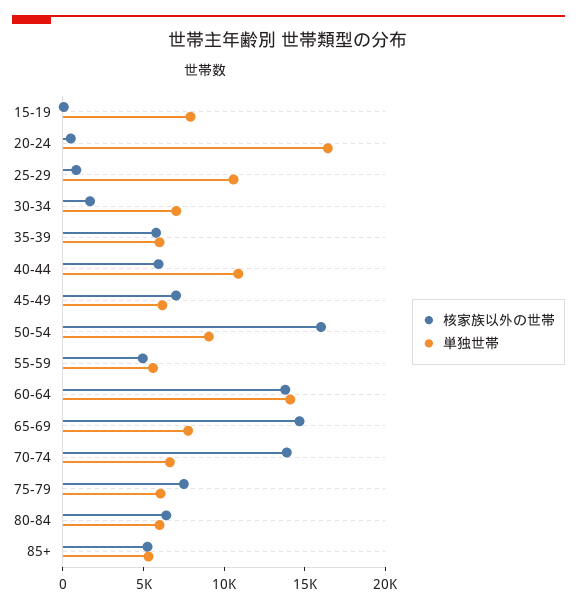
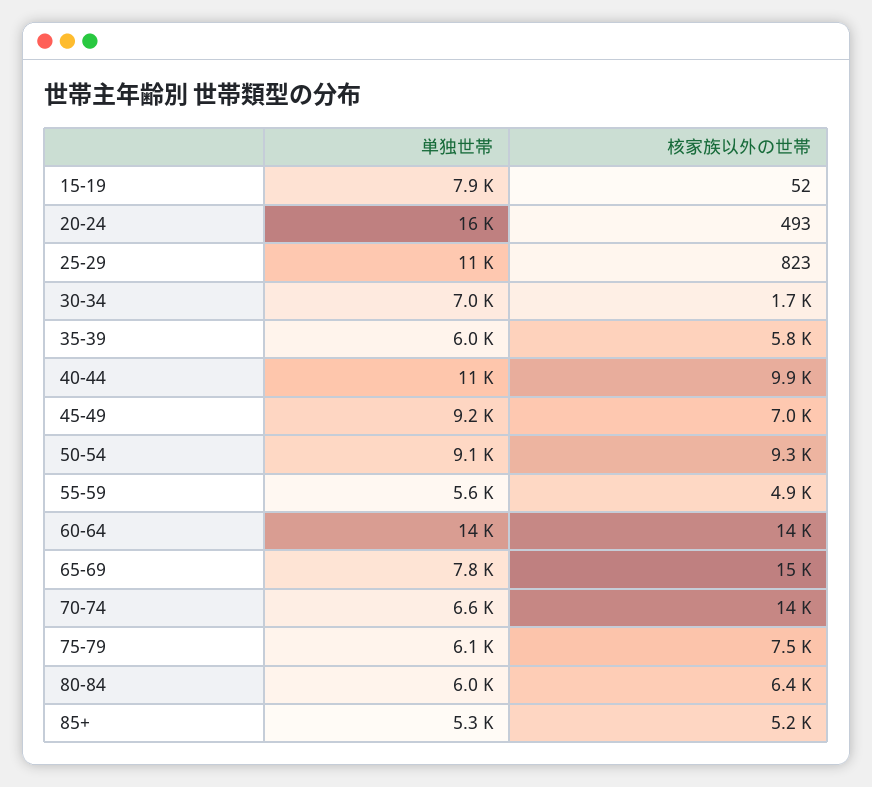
  {
    "核家族以外の世帯": {
      "15-19": 52,
      "20-24": 493,
      "25-29": 823,
      "30-34": 1700,
      "35-39": 5800,
-     "40-44": 6000,
+     "40-44": 9900,
      "45-49": 7000,
-     "50-54": 16000,
+     "50-54": 9300,
      "55-59": 4900,
      "60-64": 14000,
      "65-69": 15000,
      "70-74": 14000,
      "75-79": 7500,
      "80-84": 6400,
      "85+": 5200
    },
    "単独世帯": {
      "15-19": 7900,
      "20-24": 16000,
      "25-29": 11000,
      "30-34": 7000,
      "35-39": 6000,
      "40-44": 11000,
-     "45-49": 6000,
+     "45-49": 9200,
      "50-54": 9100,
      "55-59": 5600,
      "60-64": 14000,
      "65-69": 7800,
      "70-74": 6600,
      "75-79": 6100,
      "80-84": 6000,
      "85+": 5300
    }
  }

